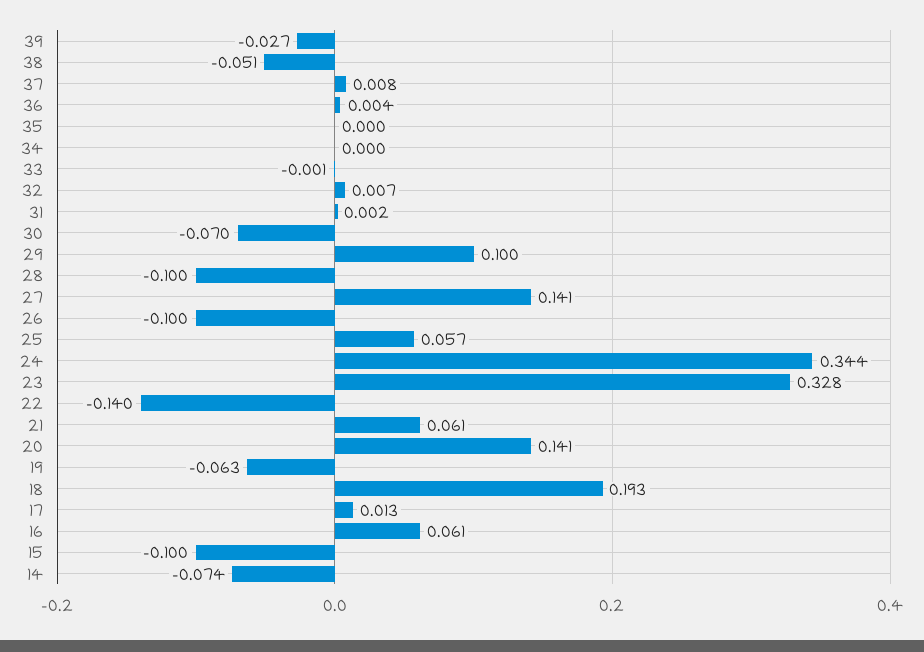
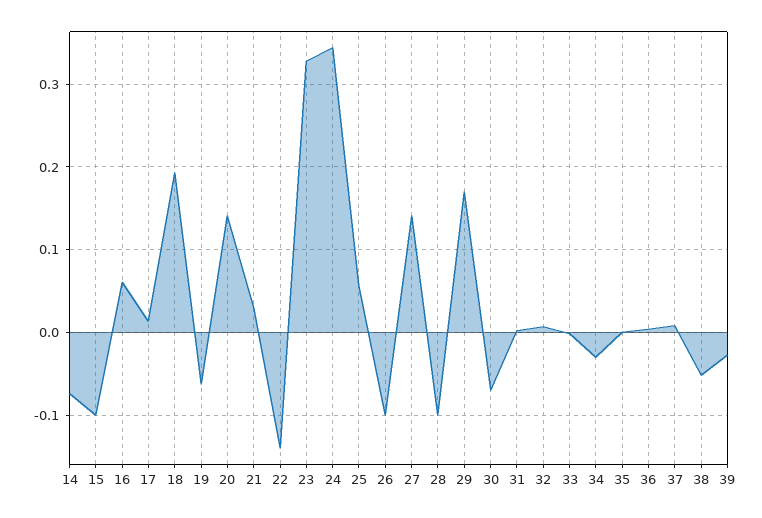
  {
    "39": -0.027,
    "38": -0.051,
    "37": 0.008,
    "36": 0.004,
    "35": 0,
-   "34": 0,
+   "34": -0.03,
    "33": -0.001,
    "32": 0.007,
    "31": 0.002,
    "30": -0.07,
-   "29": 0.1,
+   "29": 0.17,
    "28": -0.1,
    "27": 0.141,
    "26": -0.1,
    "25": 0.057,
    "24": 0.344,
    "23": 0.328,
    "22": -0.14,
-   "21": 0.061,
+   "21": 0.03,
    "20": 0.141,
    "19": -0.063,
    "18": 0.193,
    "17": 0.013,
    "16": 0.061,
    "15": -0.1,
    "14": -0.074
  }

